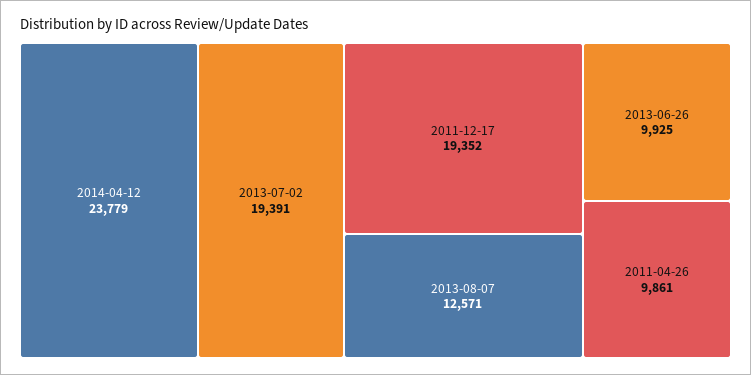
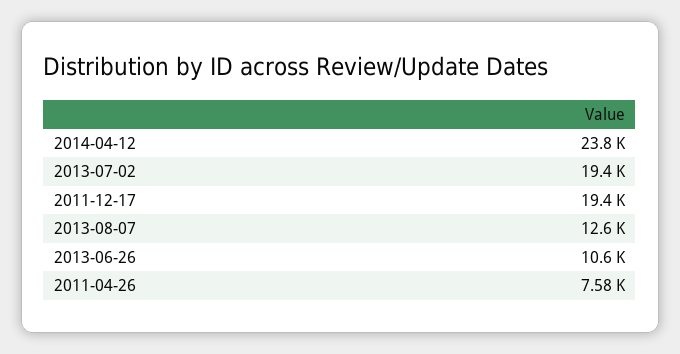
  {
    "2014-04-12": 23779,
    "2013-07-02": 19391,
    "2011-12-17": 19352,
    "2013-08-07": 12571,
-   "2013-06-26": 9925,
+   "2013-06-26": 10600,
-   "2011-04-26": 9861
+   "2011-04-26": 7580
  }

